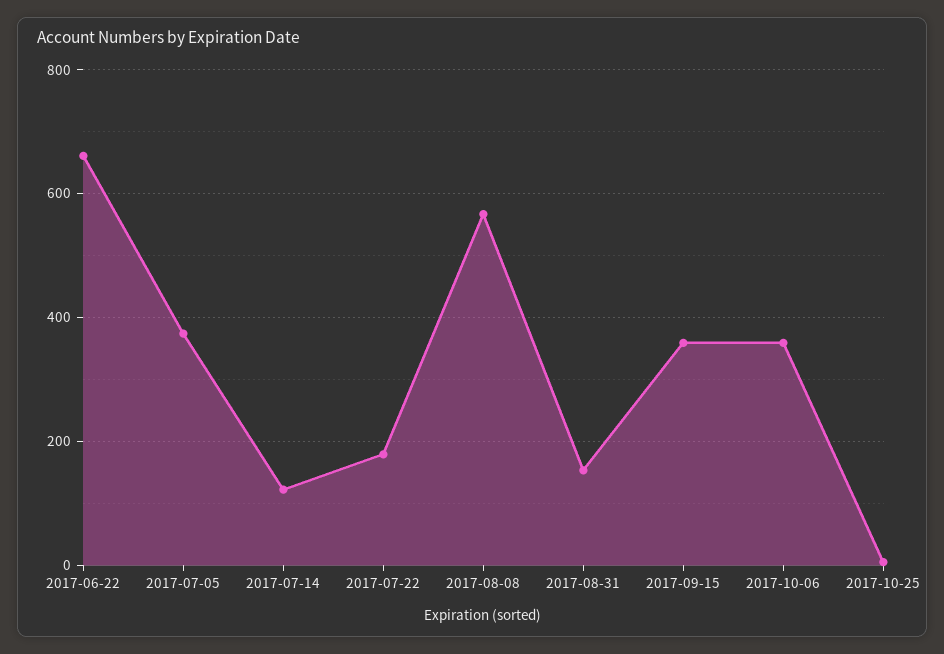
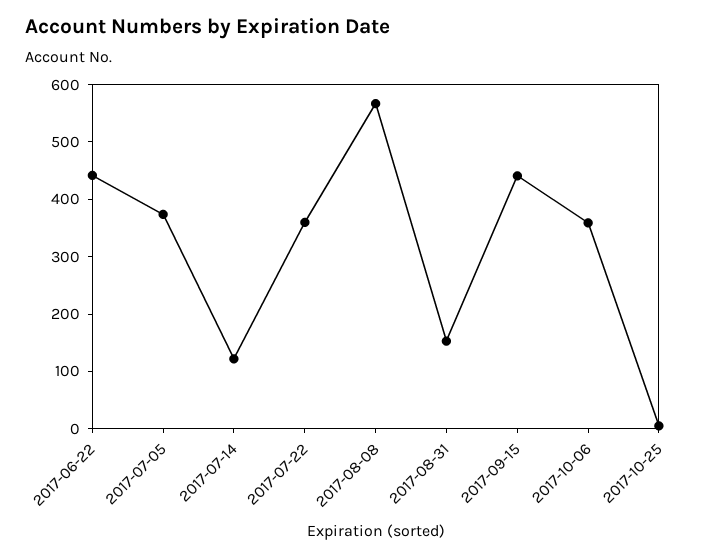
  {
-   "2017-06-22": 660,
+   "2017-06-22": 440,
    "2017-07-05": 380,
    "2017-07-14": 120,
-   "2017-07-22": 180,
+   "2017-07-22": 360,
    "2017-08-08": 560,
    "2017-08-31": 160,
-   "2017-09-15": 360,
+   "2017-09-15": 440,
    "2017-10-06": 360,
    "2017-10-25": 0
  }

